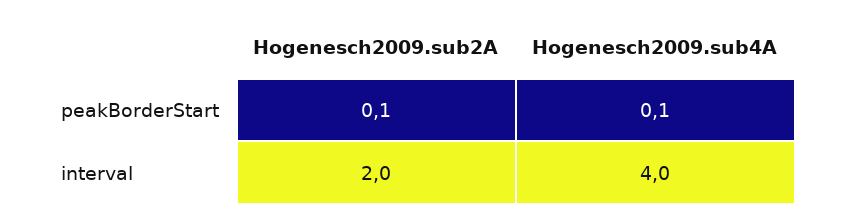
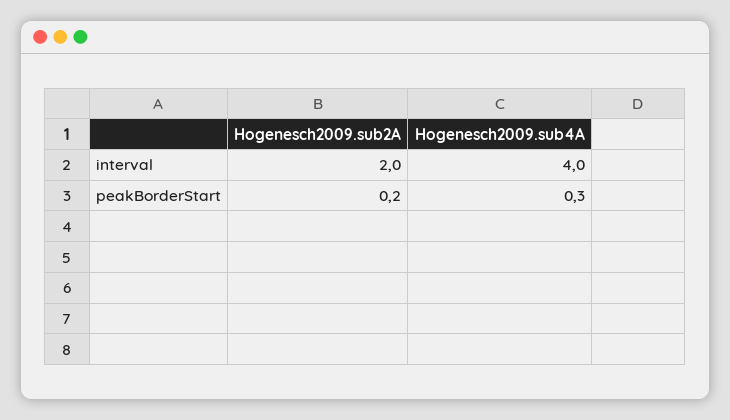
  {
    "Hogenesch2009.sub2A": {
-     "peakBorderStart": 0.1,
+     "peakBorderStart": 0.2,
      "interval": 2
    },
    "Hogenesch2009.sub4A": {
-     "peakBorderStart": 0.1,
+     "peakBorderStart": 0.3,
      "interval": 4
    }
  }

